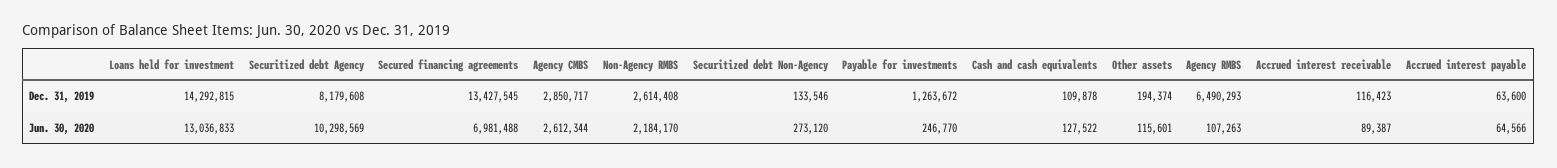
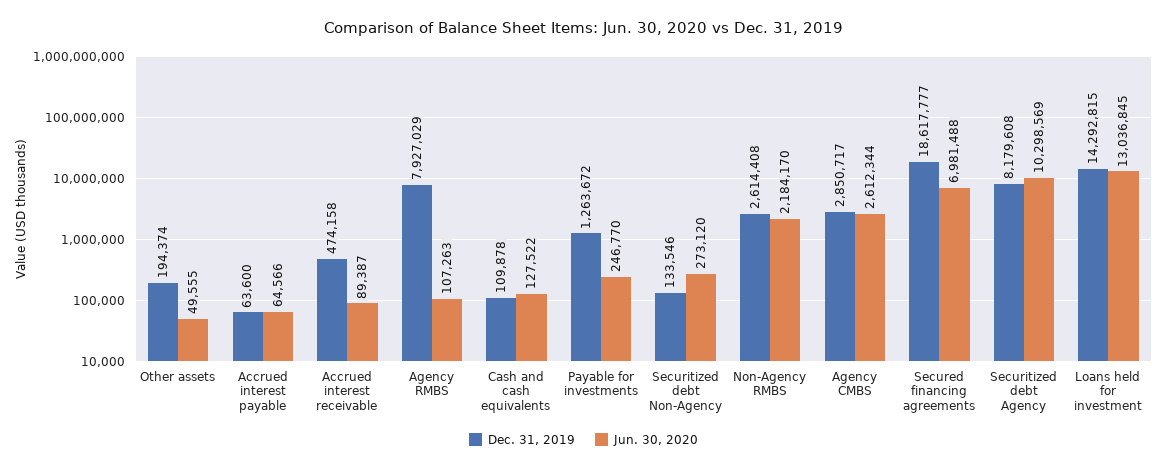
  {
    "Dec. 31, 2019": {
      "Loans held for investment": 14292815,
      "Securitized debt Agency": 8179608,
-     "Secured financing agreements": 13427545,
+     "Secured financing agreements": 18617777,
      "Agency CMBS": 2850717,
      "Non-Agency RMBS": 2614408,
      "Securitized debt Non-Agency": 133546,
      "Payable for investments": 1263672,
      "Cash and cash equivalents": 109878,
      "Other assets": 194374,
-     "Agency RMBS": 6490293,
+     "Agency RMBS": 7927029,
-     "Accrued interest receivable": 116423,
+     "Accrued interest receivable": 474158,
      "Accrued interest payable": 63600
    },
    "Jun. 30, 2020": {
-     "Loans held for investment": 13036833,
+     "Loans held for investment": 13036845,
      "Securitized debt Agency": 10298569,
      "Secured financing agreements": 6981488,
      "Agency CMBS": 2612344,
      "Non-Agency RMBS": 2184170,
      "Securitized debt Non-Agency": 273120,
      "Payable for investments": 246770,
      "Cash and cash equivalents": 127522,
-     "Other assets": 115601,
+     "Other assets": 49555,
      "Agency RMBS": 107263,
      "Accrued interest receivable": 89387,
      "Accrued interest payable": 64566
    }
  }

